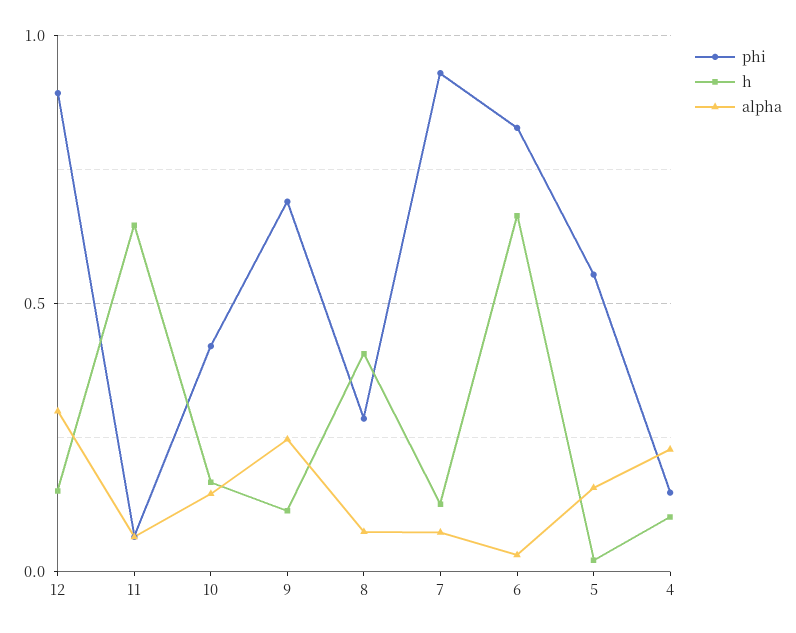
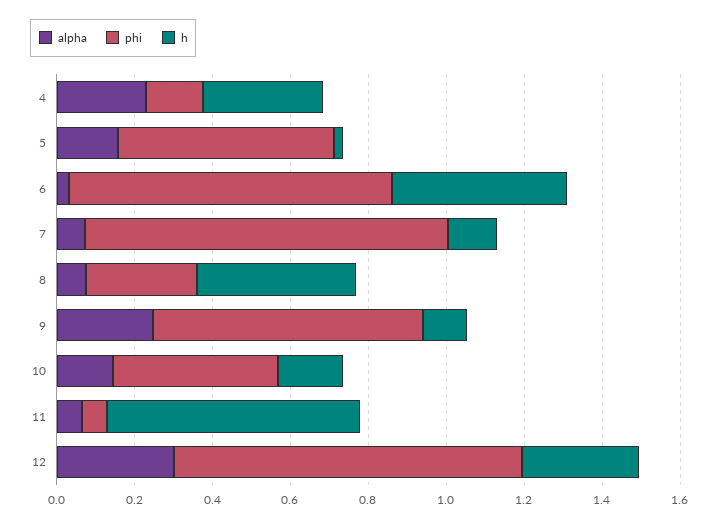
  {
    "phi": {
      "12": 0.9,
      "11": 0.05,
      "10": 0.4,
      "9": 0.7,
      "8": 0.3,
      "7": 0.95,
      "6": 0.85,
      "5": 0.55,
      "4": 0.15
    },
    "h": {
-     "12": 0.15,
+     "12": 0.3,
      "11": 0.65,
      "10": 0.15,
      "9": 0.1,
      "8": 0.4,
      "7": 0.15,
-     "6": 0.65,
+     "6": 0.45,
      "5": 0,
-     "4": 0.1
+     "4": 0.3
    },
    "alpha": {
      "12": 0.3,
      "11": 0.05,
      "10": 0.15,
      "9": 0.25,
      "8": 0.1,
      "7": 0.05,
      "6": 0.05,
      "5": 0.15,
      "4": 0.25
    }
  }

